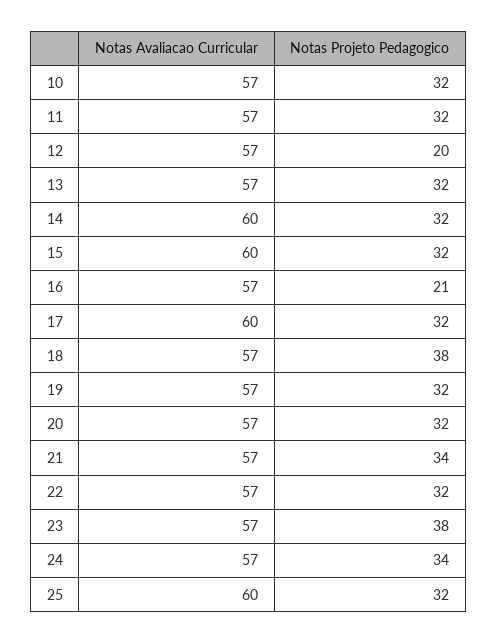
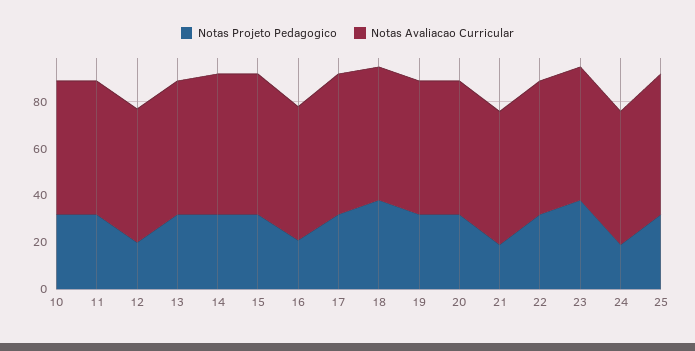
  {
    "Notas Avaliacao Curricular": {
      "10": 57,
      "11": 57,
      "12": 57,
      "13": 57,
      "14": 60,
      "15": 60,
      "16": 57,
      "17": 60,
      "18": 57,
      "19": 57,
      "20": 57,
      "21": 57,
      "22": 57,
      "23": 57,
      "24": 57,
      "25": 60
    },
    "Notas Projeto Pedagogico": {
      "10": 32,
      "11": 32,
      "12": 20,
      "13": 32,
      "14": 32,
      "15": 32,
      "16": 21,
      "17": 32,
      "18": 38,
      "19": 32,
      "20": 32,
-     "21": 34,
+     "21": 20,
      "22": 32,
      "23": 38,
-     "24": 34,
+     "24": 20,
      "25": 32
    }
  }

